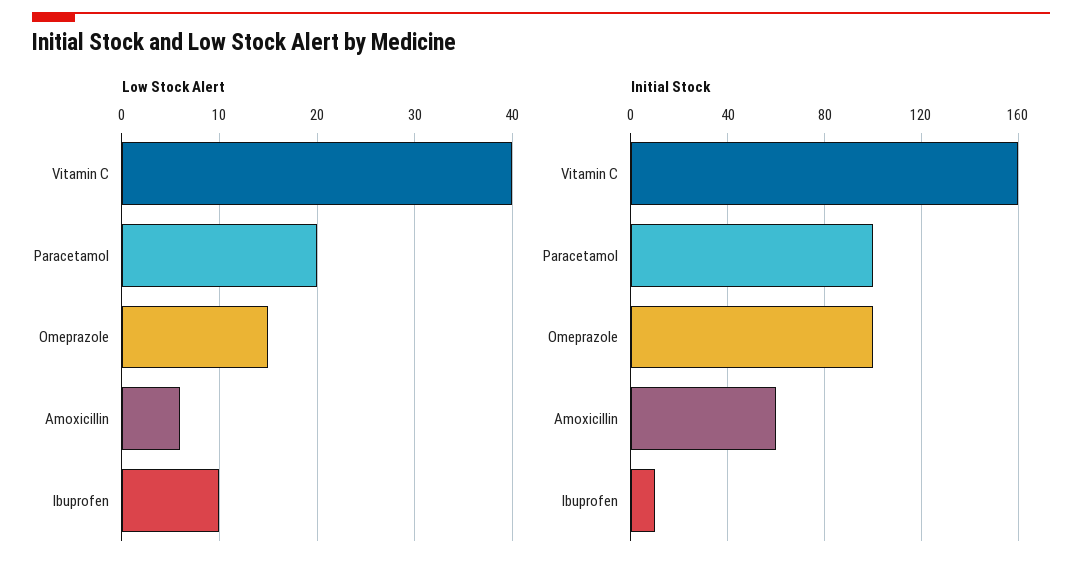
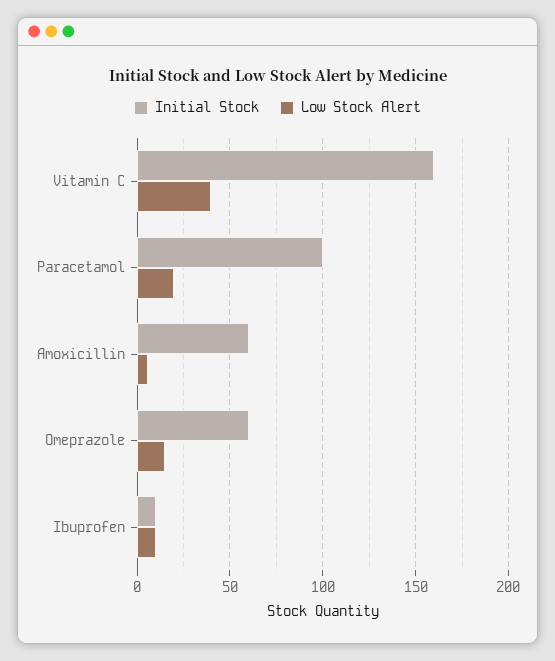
  {
    "Low Stock Alert": {
      "Vitamin C": 40,
      "Paracetamol": 20,
      "Omeprazole": 15,
      "Amoxicillin": 6,
      "Ibuprofen": 10
    },
    "Initial Stock": {
      "Vitamin C": 160,
      "Paracetamol": 100,
-     "Omeprazole": 100,
+     "Omeprazole": 60,
      "Amoxicillin": 60,
      "Ibuprofen": 10
    }
  }

